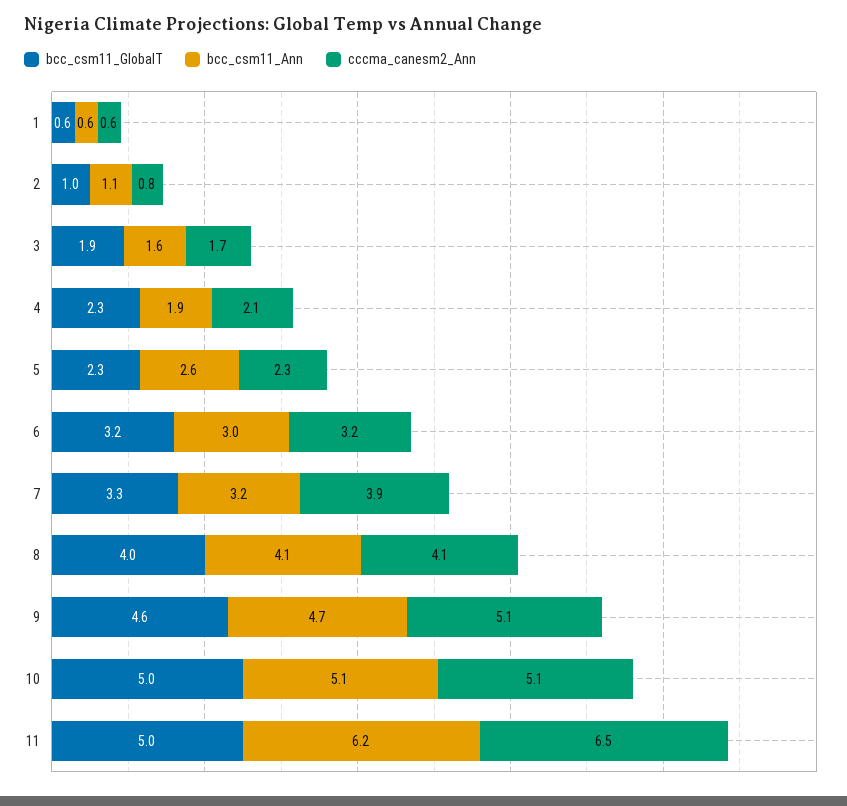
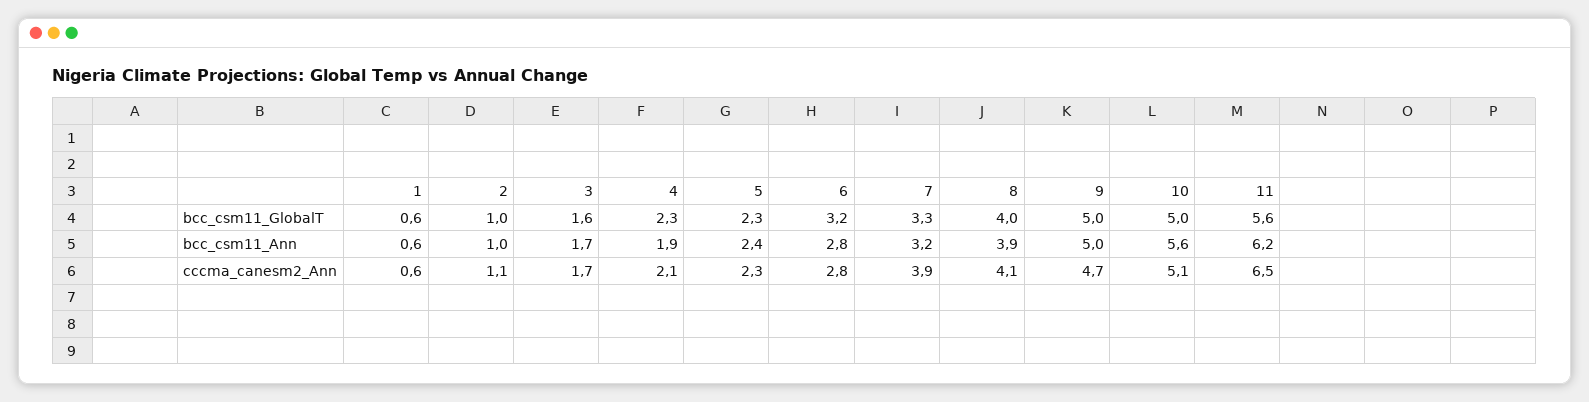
  {
    "bcc_csm11_GlobalT": {
      "1": 0.6,
      "2": 1,
-     "3": 1.9,
+     "3": 1.6,
      "4": 2.3,
      "5": 2.3,
      "6": 3.2,
      "7": 3.3,
      "8": 4,
-     "9": 4.6,
+     "9": 5,
      "10": 5,
-     "11": 5
+     "11": 5.6
    },
    "bcc_csm11_Ann": {
      "1": 0.6,
-     "2": 1.1,
+     "2": 1,
-     "3": 1.6,
+     "3": 1.7,
      "4": 1.9,
-     "5": 2.6,
+     "5": 2.4,
-     "6": 3,
+     "6": 2.8,
      "7": 3.2,
-     "8": 4.1,
+     "8": 3.9,
-     "9": 4.7,
+     "9": 5,
-     "10": 5.1,
+     "10": 5.6,
      "11": 6.2
    },
    "cccma_canesm2_Ann": {
      "1": 0.6,
-     "2": 0.8,
+     "2": 1.1,
      "3": 1.7,
      "4": 2.1,
      "5": 2.3,
-     "6": 3.2,
+     "6": 2.8,
      "7": 3.9,
      "8": 4.1,
-     "9": 5.1,
+     "9": 4.7,
      "10": 5.1,
      "11": 6.5
    }
  }

